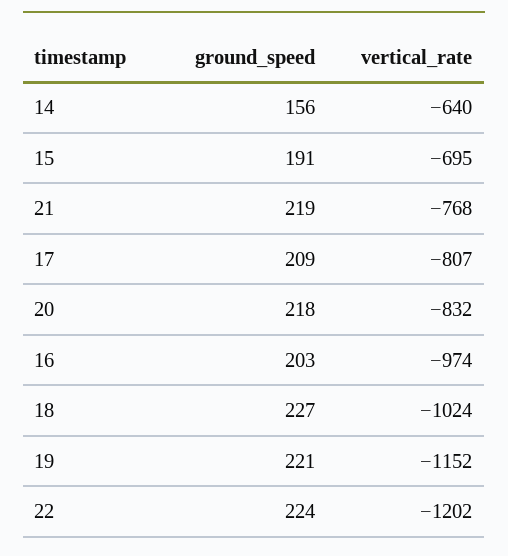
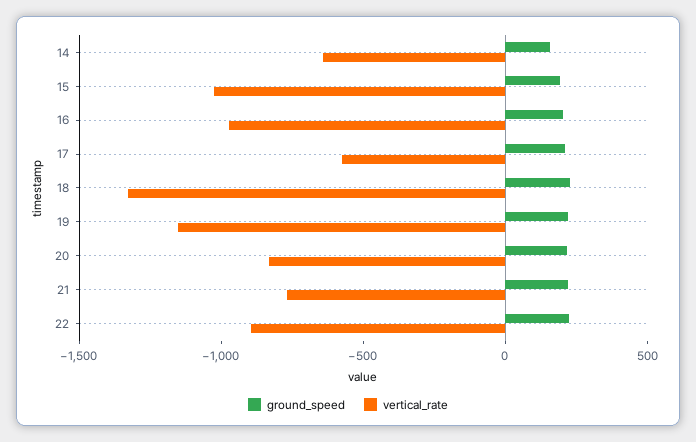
  {
    "ground_speed": {
      "14": 156,
      "15": 191,
      "21": 219,
      "17": 209,
      "20": 218,
      "16": 203,
      "18": 227,
      "19": 221,
      "22": 224
    },
    "vertical_rate": {
      "14": -640,
-     "15": -695,
+     "15": -1000,
      "21": -768,
-     "17": -807,
+     "17": -600,
      "20": -832,
      "16": -974,
-     "18": -1024,
+     "18": -1300,
      "19": -1152,
-     "22": -1202
+     "22": -900
    }
  }

